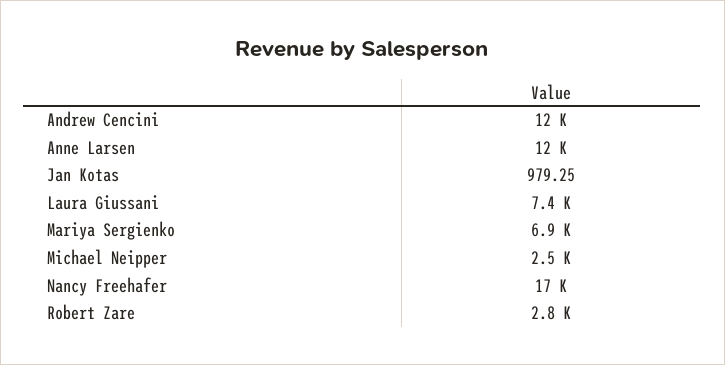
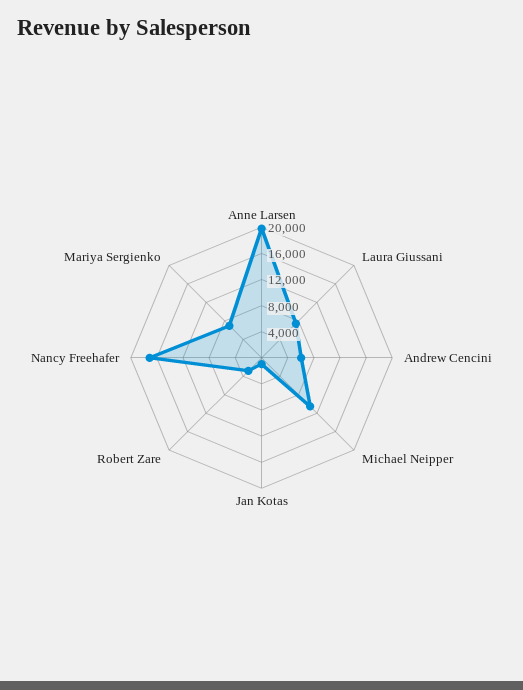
  {
-   "Andrew Cencini": 12000,
+   "Andrew Cencini": 6000,
-   "Anne Larsen": 12000,
+   "Anne Larsen": 20000,
    "Jan Kotas": 979.25,
    "Laura Giussani": 7400,
    "Mariya Sergienko": 6900,
-   "Michael Neipper": 2500,
+   "Michael Neipper": 10000,
    "Nancy Freehafer": 17000,
    "Robert Zare": 2800
  }

